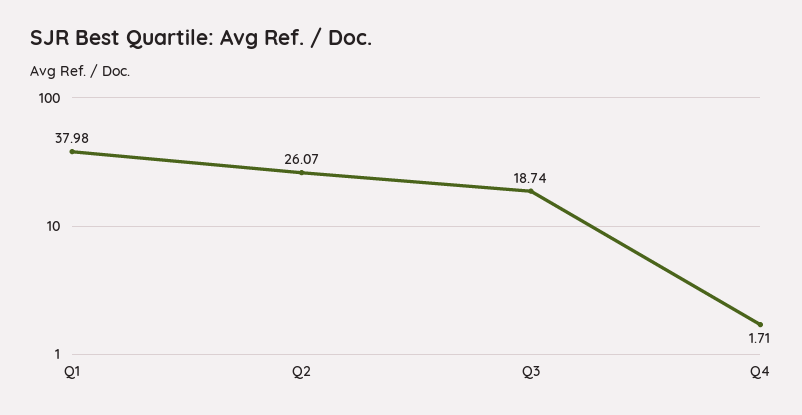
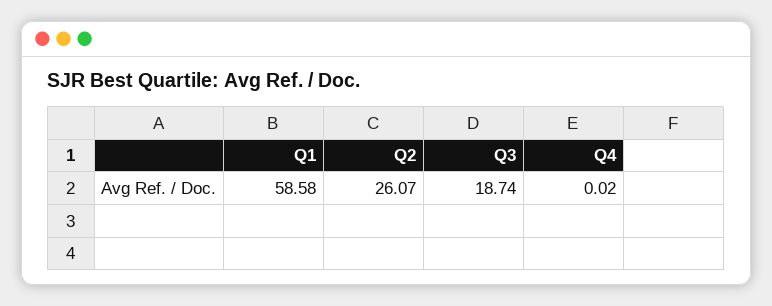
  {
-   "Q1": 37.98,
+   "Q1": 58.58,
    "Q2": 26.07,
    "Q3": 18.74,
-   "Q4": 1.71
+   "Q4": 0.02
  }

